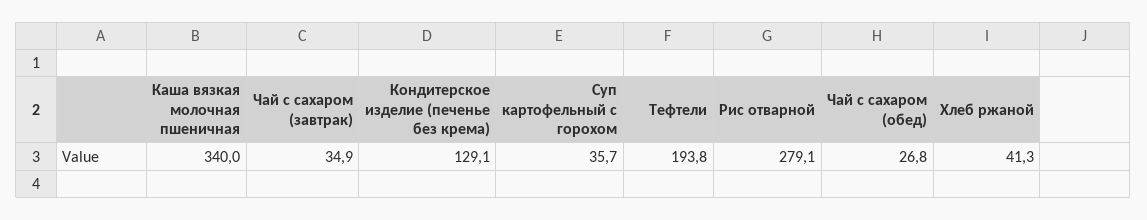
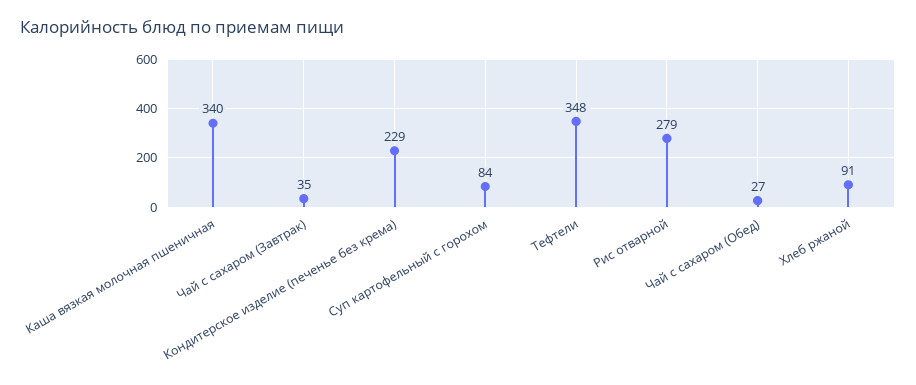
  {
    "Каша вязкая молочная пшеничная": 340,
    "Чай с сахаром (завтрак)": 34.9,
-   "Кондитерское изделие (печенье без крема)": 129.1,
+   "Кондитерское изделие (печенье без крема)": 229,
-   "Суп картофельный с горохом": 35.7,
+   "Суп картофельный с горохом": 84,
-   "Тефтели": 193.8,
+   "Тефтели": 348,
    "Рис отварной": 279.1,
    "Чай с сахаром (обед)": 26.8,
-   "Хлеб ржаной": 41.3
+   "Хлеб ржаной": 91
  }

